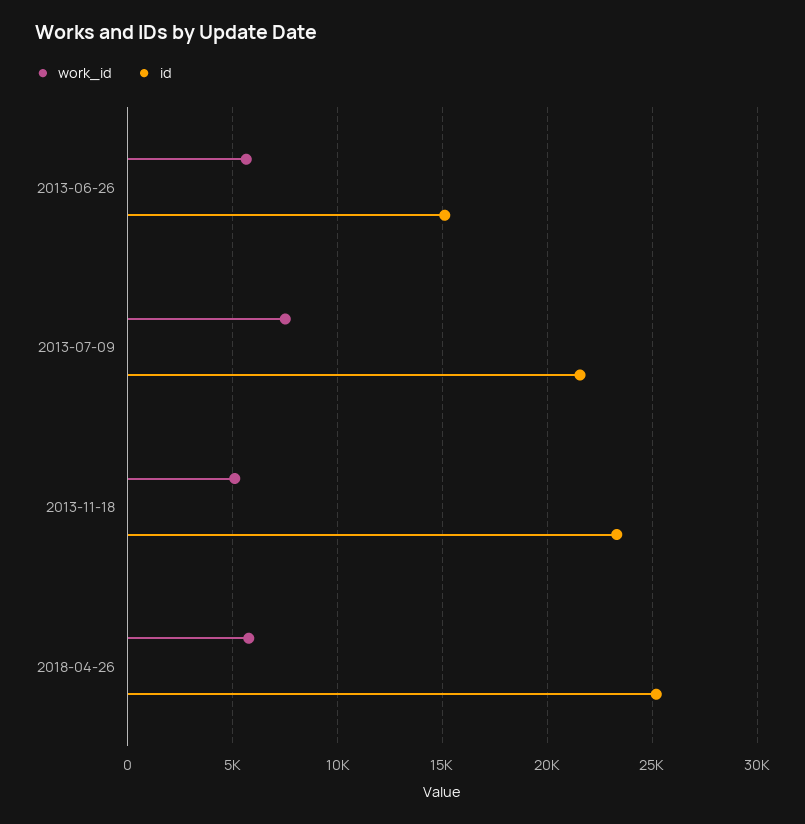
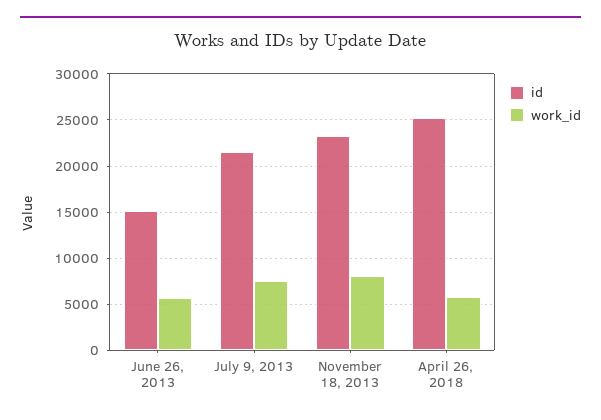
  {
    "work_id": {
      "2013-06-26": 5500,
      "2013-07-09": 7500,
-     "2013-11-18": 5000,
+     "2013-11-18": 8000,
      "2018-04-26": 6000
    },
    "id": {
      "2013-06-26": 15000,
      "2013-07-09": 21500,
      "2013-11-18": 23500,
      "2018-04-26": 25000
    }
  }

